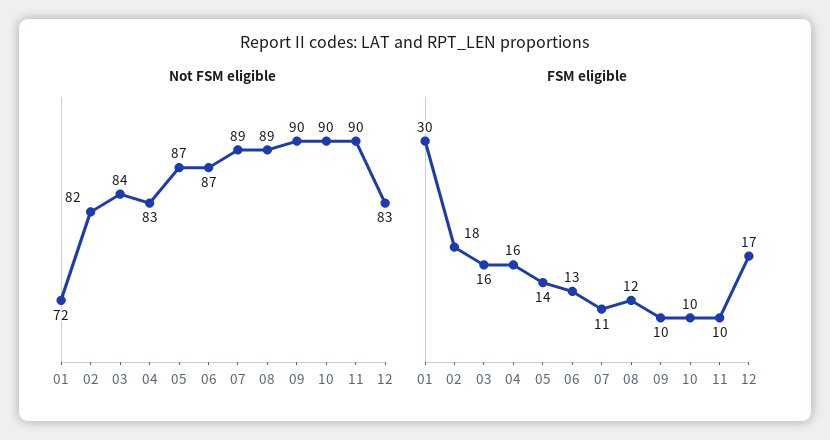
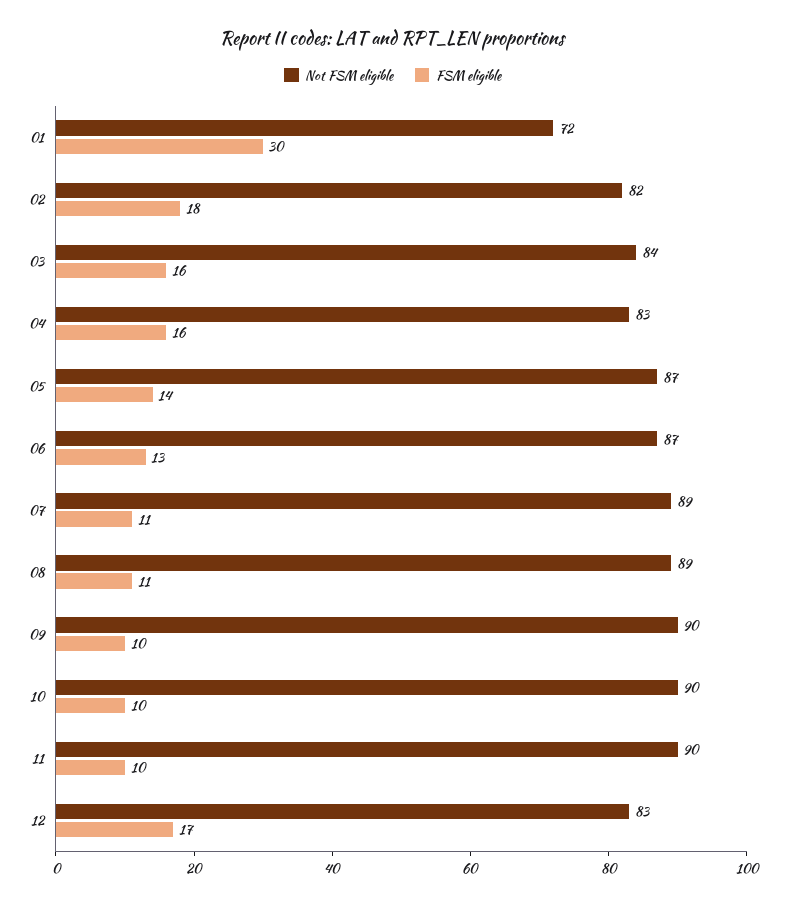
  {
    "Not FSM eligible": {
      "01": 72,
      "02": 82,
      "03": 84,
      "04": 83,
      "05": 87,
      "06": 87,
      "07": 89,
      "08": 89,
      "09": 90,
      "10": 90,
      "11": 90,
      "12": 83
    },
    "FSM eligible": {
      "01": 30,
      "02": 18,
      "03": 16,
      "04": 16,
      "05": 14,
      "06": 13,
      "07": 11,
-     "08": 12,
+     "08": 11,
      "09": 10,
      "10": 10,
      "11": 10,
      "12": 17
    }
  }

